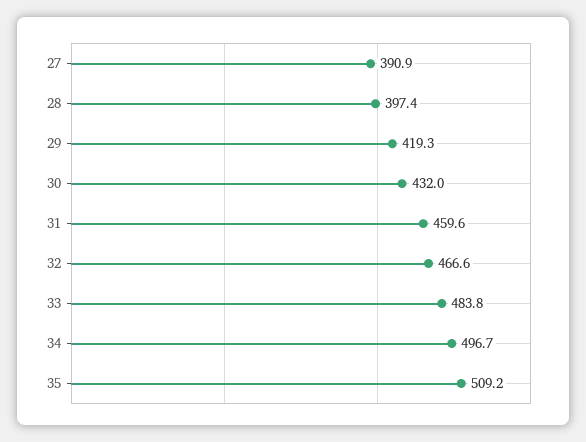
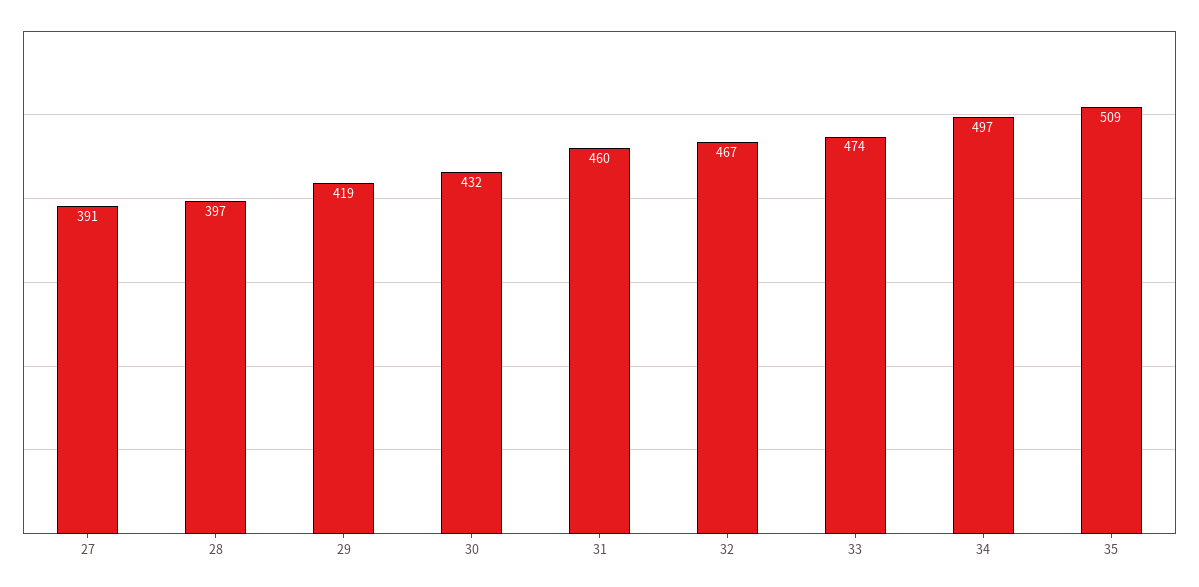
  {
    "27": 390.9,
    "28": 397.4,
    "29": 419.3,
    "30": 432,
    "31": 459.6,
    "32": 466.6,
-   "33": 483.8,
+   "33": 474,
    "34": 496.7,
    "35": 509.2
  }

